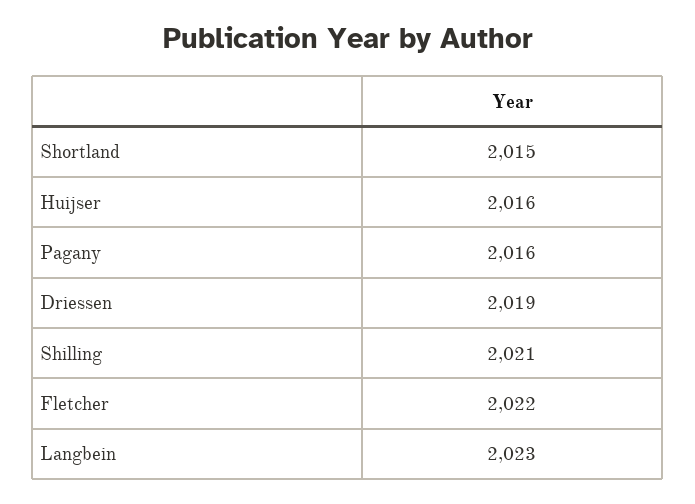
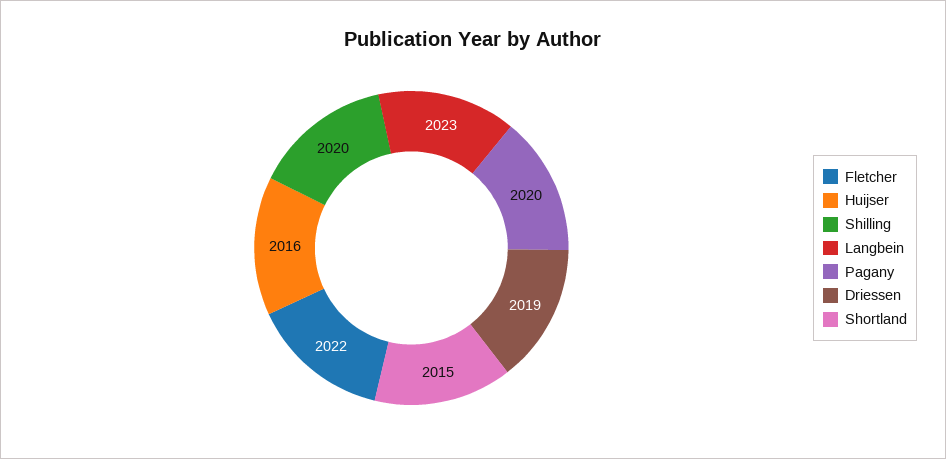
  {
    "Shortland": 2015,
    "Huijser": 2016,
-   "Pagany": 2016,
+   "Pagany": 2020,
    "Driessen": 2019,
-   "Shilling": 2021,
+   "Shilling": 2020,
    "Fletcher": 2022,
    "Langbein": 2023
  }

